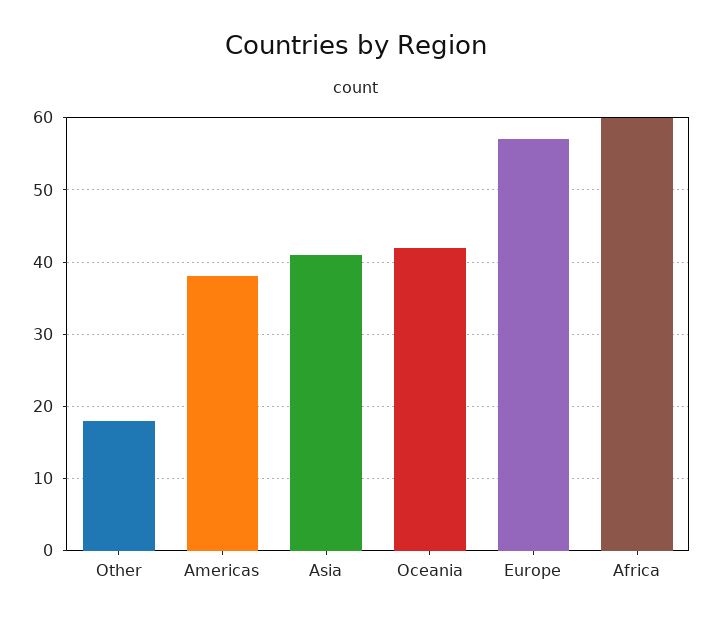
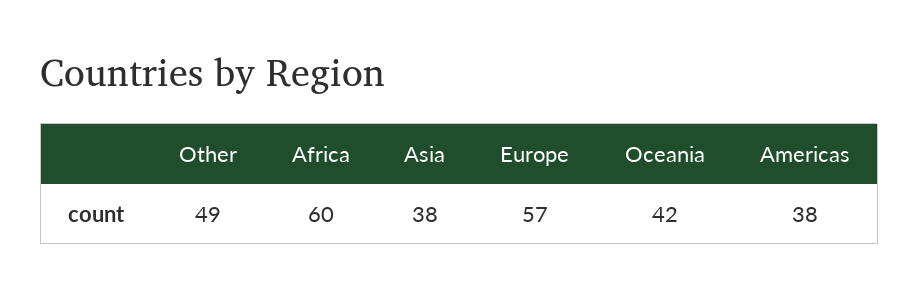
  {
-   "Other": 18,
+   "Other": 49,
    "Americas": 38,
-   "Asia": 41,
+   "Asia": 38,
    "Oceania": 42,
    "Europe": 57,
    "Africa": 60
  }

